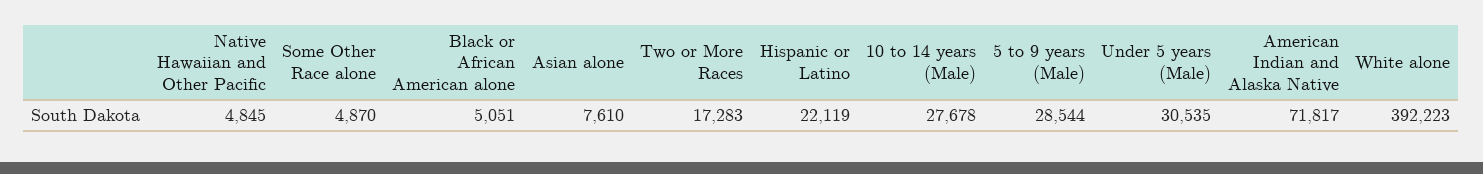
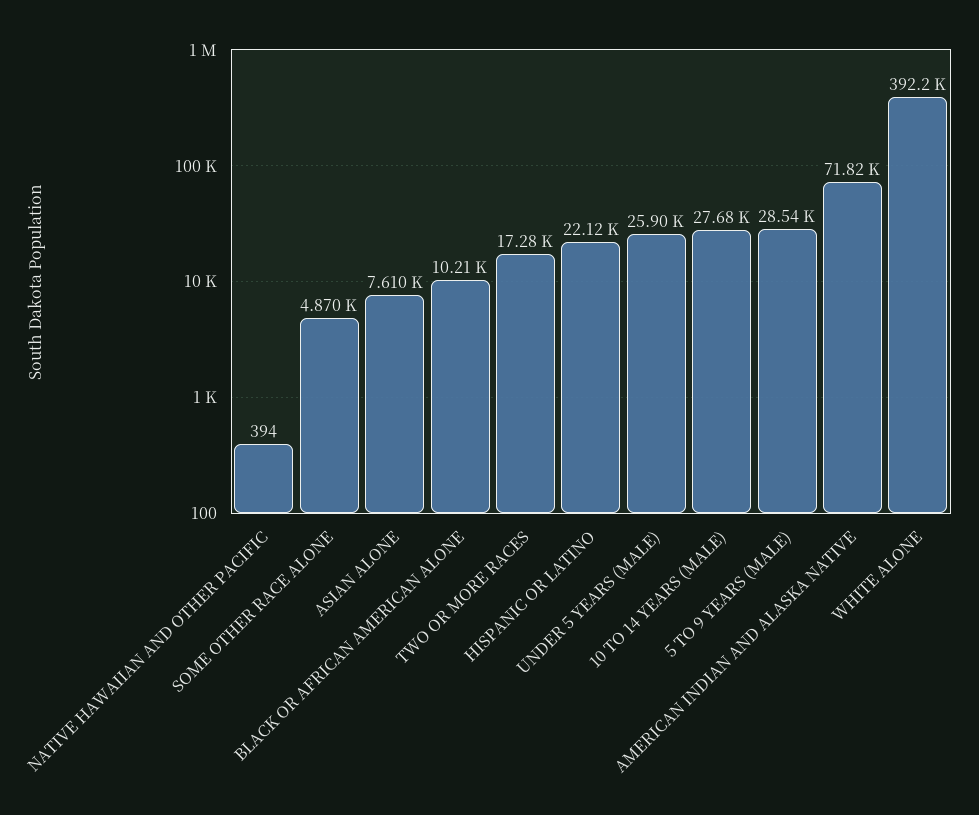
  {
-   "Native Hawaiian and Other Pacific": 4845,
+   "Native Hawaiian and Other Pacific": 394,
    "Some Other Race alone": 4870,
-   "Black or African American alone": 5051,
+   "Black or African American alone": 10210,
    "Asian alone": 7610,
    "Two or More Races": 17283,
    "Hispanic or Latino": 22119,
    "10 to 14 years (Male)": 27678,
    "5 to 9 years (Male)": 28544,
-   "Under 5 years (Male)": 30535,
+   "Under 5 years (Male)": 25900,
    "American Indian and Alaska Native": 71817,
    "White alone": 392223
  }

